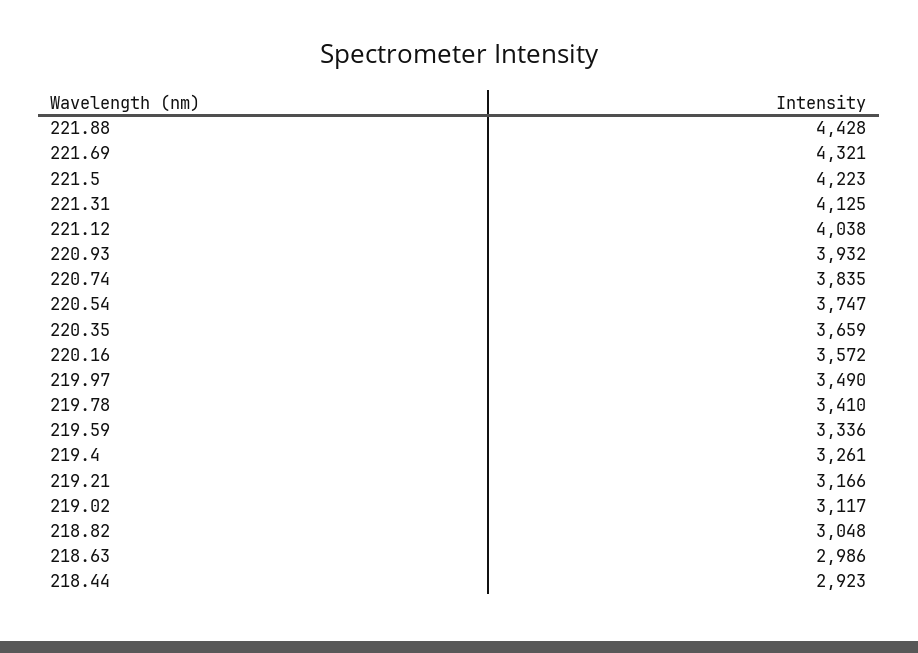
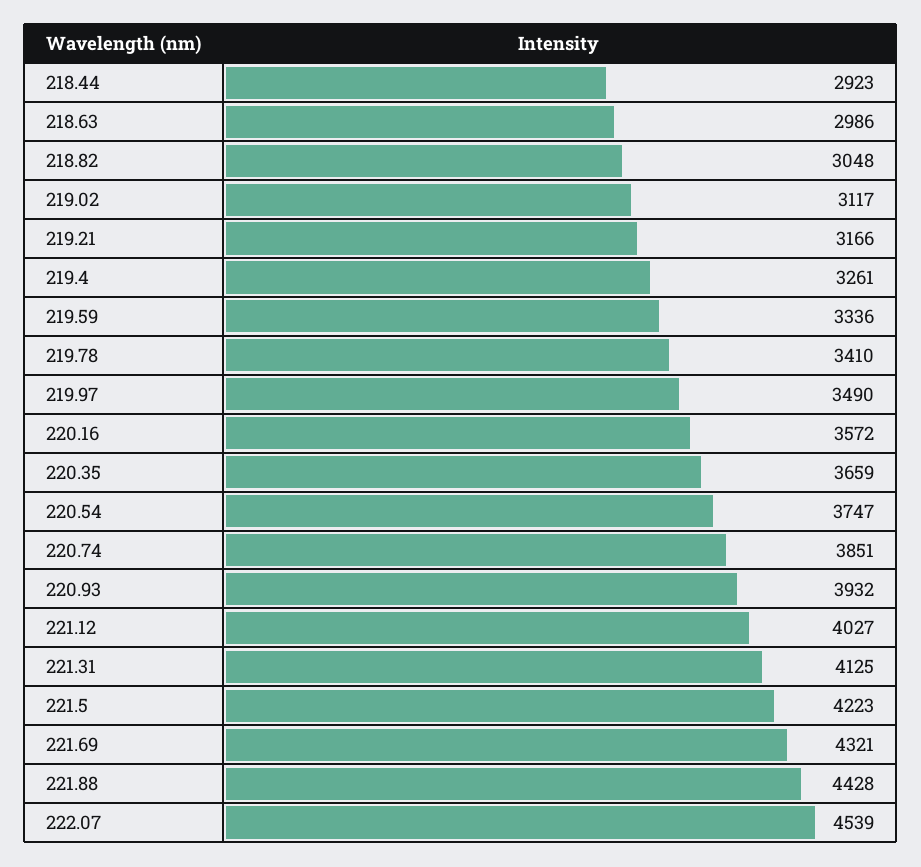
  {
    "221.88": 4428,
    "221.69": 4321,
    "221.5": 4223,
    "221.31": 4125,
-   "221.12": 4038,
+   "221.12": 4027,
    "220.93": 3932,
-   "220.74": 3835,
+   "220.74": 3851,
    "220.54": 3747,
    "220.35": 3659,
    "220.16": 3572,
    "219.97": 3490,
    "219.78": 3410,
    "219.59": 3336,
    "219.4": 3261,
    "219.21": 3166,
    "219.02": 3117,
    "218.82": 3048,
    "218.63": 2986,
-   "218.44": 2923
+   "218.44": 2923,
+   "222.07": 4539
  }

